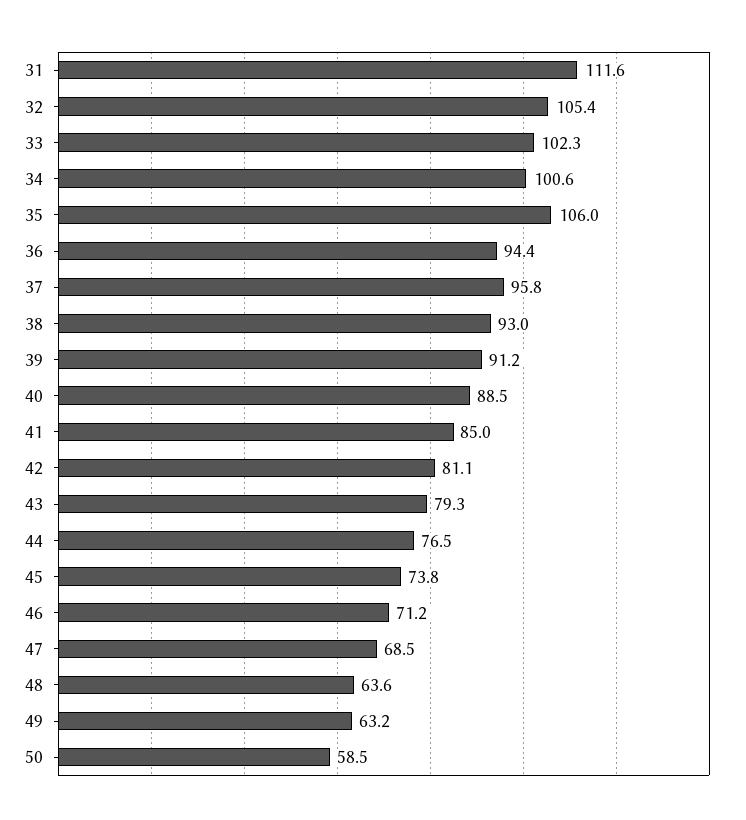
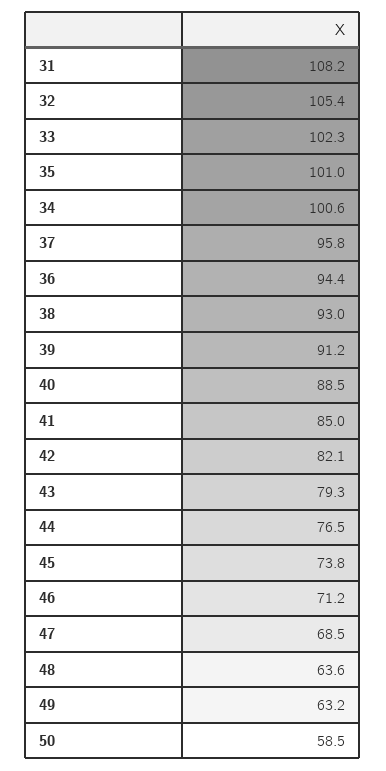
  {
-   "31": 111.6,
+   "31": 108.2,
    "32": 105.4,
    "33": 102.3,
    "34": 100.6,
-   "35": 106,
+   "35": 101,
    "36": 94.4,
    "37": 95.8,
    "38": 93,
    "39": 91.2,
    "40": 88.5,
    "41": 85,
-   "42": 81.1,
+   "42": 82.1,
    "43": 79.3,
    "44": 76.5,
    "45": 73.8,
    "46": 71.2,
    "47": 68.5,
    "48": 63.6,
    "49": 63.2,
    "50": 58.5
  }

